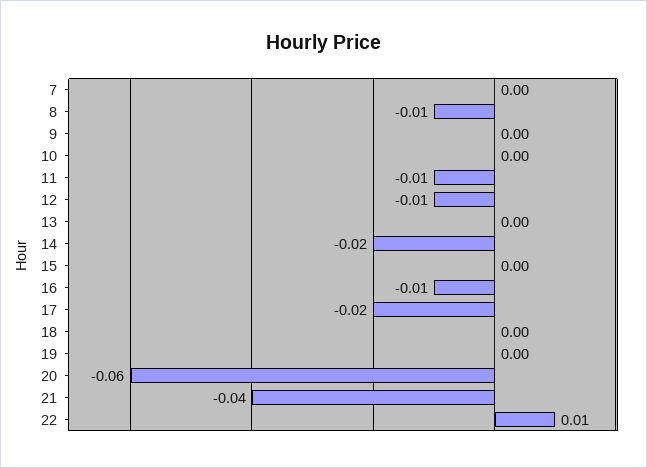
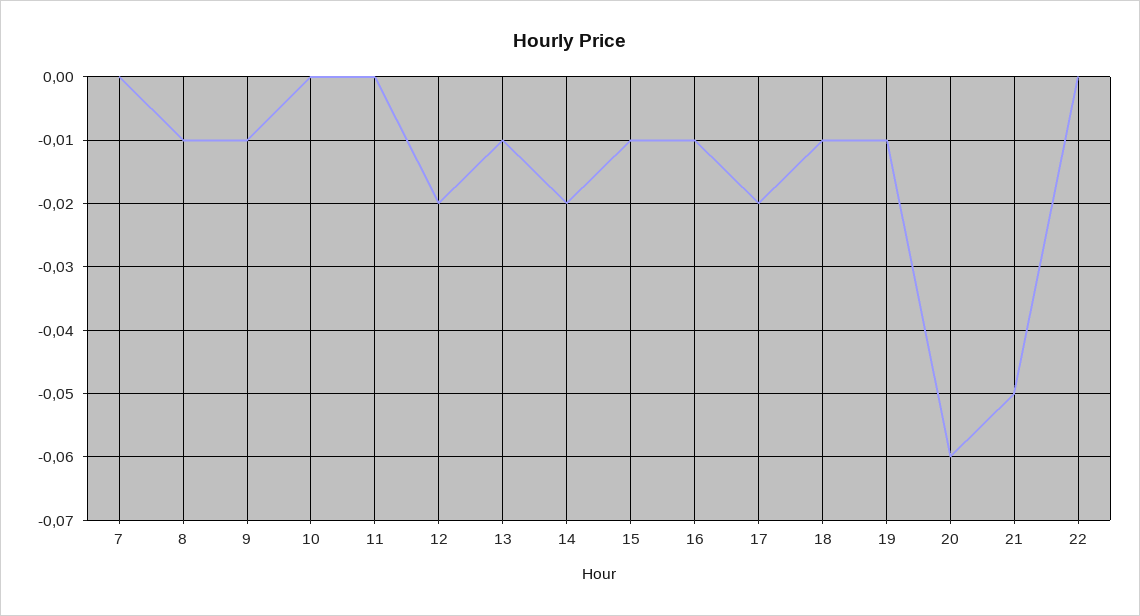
  {
    "7": 0,
    "8": -0.01,
-   "9": 0,
+   "9": -0.01,
    "10": 0,
-   "11": -0.01,
+   "11": 0,
-   "12": -0.01,
+   "12": -0.02,
-   "13": 0,
+   "13": -0.01,
    "14": -0.02,
-   "15": 0,
+   "15": -0.01,
    "16": -0.01,
    "17": -0.02,
-   "18": 0,
+   "18": -0.01,
-   "19": 0,
+   "19": -0.01,
    "20": -0.06,
-   "21": -0.04,
+   "21": -0.05,
-   "22": 0.01
+   "22": 0
  }

